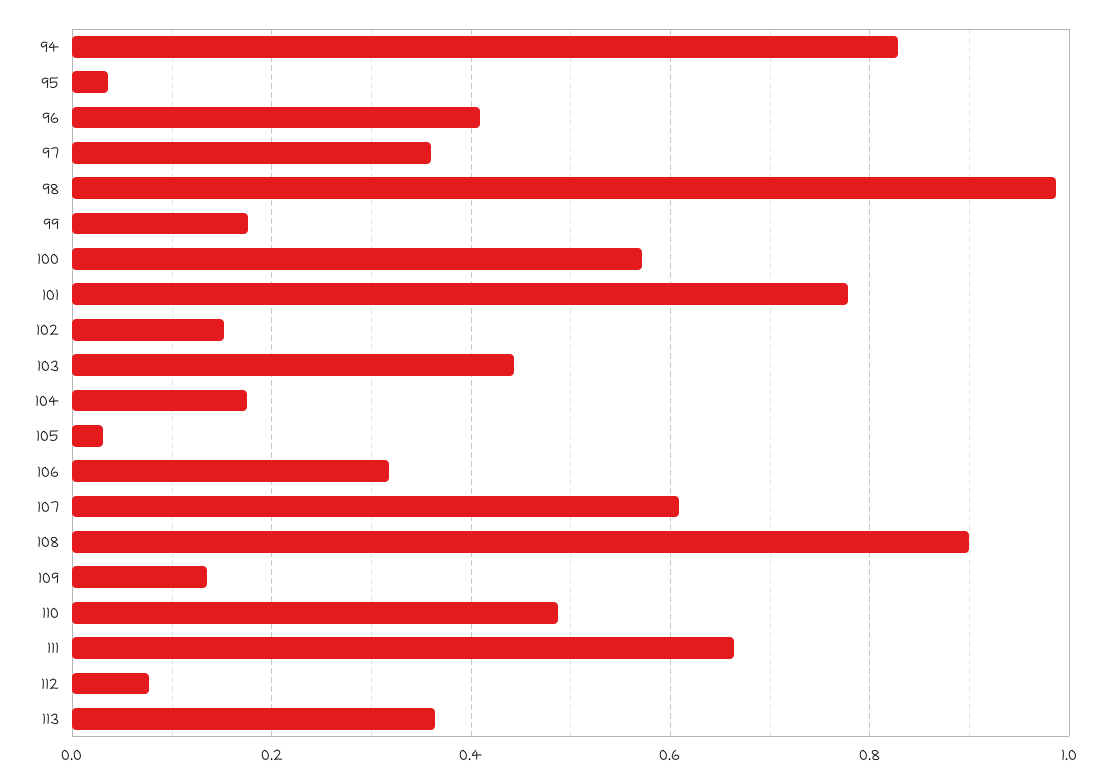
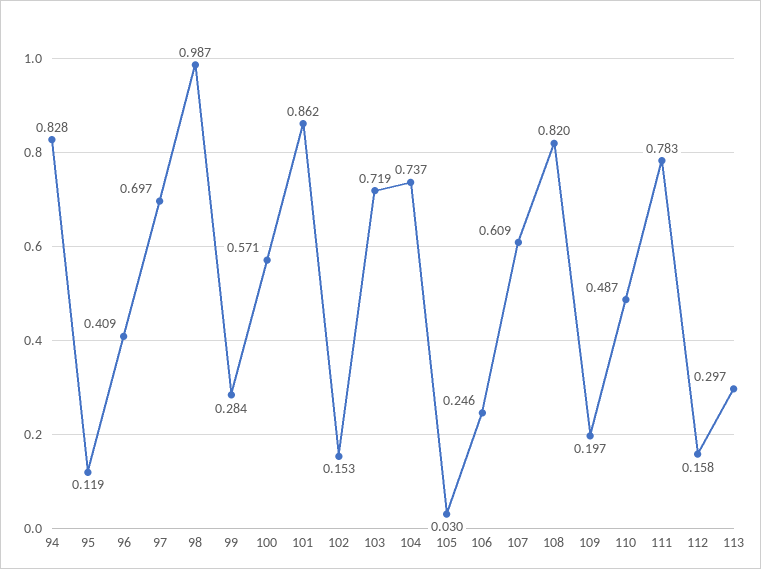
  {
    "94": 0.828,
-   "95": 0.04,
+   "95": 0.119,
    "96": 0.409,
-   "97": 0.36,
+   "97": 0.697,
    "98": 0.987,
-   "99": 0.18,
+   "99": 0.284,
    "100": 0.571,
-   "101": 0.78,
+   "101": 0.862,
    "102": 0.153,
-   "103": 0.44,
+   "103": 0.719,
-   "104": 0.18,
+   "104": 0.737,
    "105": 0.03,
-   "106": 0.32,
+   "106": 0.246,
    "107": 0.609,
-   "108": 0.9,
+   "108": 0.82,
-   "109": 0.14,
+   "109": 0.197,
    "110": 0.487,
-   "111": 0.66,
+   "111": 0.783,
-   "112": 0.08,
+   "112": 0.158,
-   "113": 0.36
+   "113": 0.297
  }

